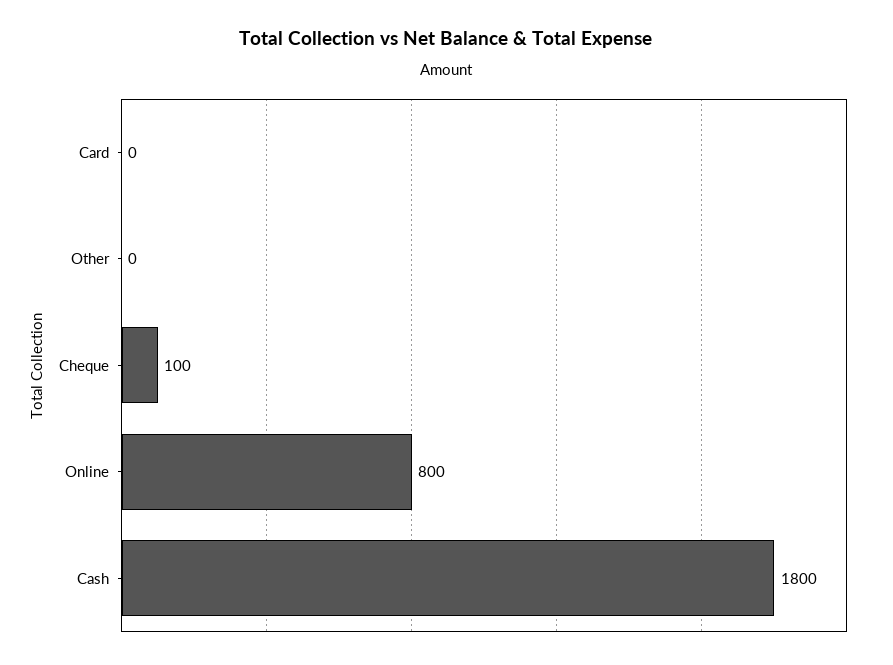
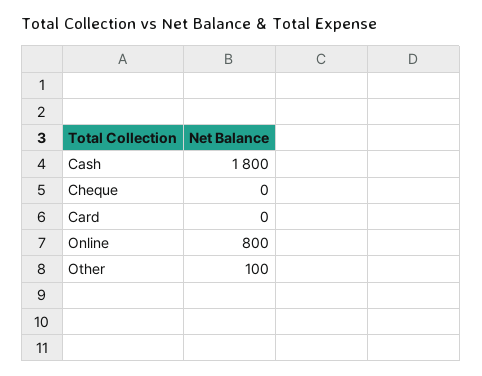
  {
    "Card": 0,
-   "Other": 0,
+   "Other": 100,
-   "Cheque": 100,
+   "Cheque": 0,
    "Online": 800,
    "Cash": 1800
  }

